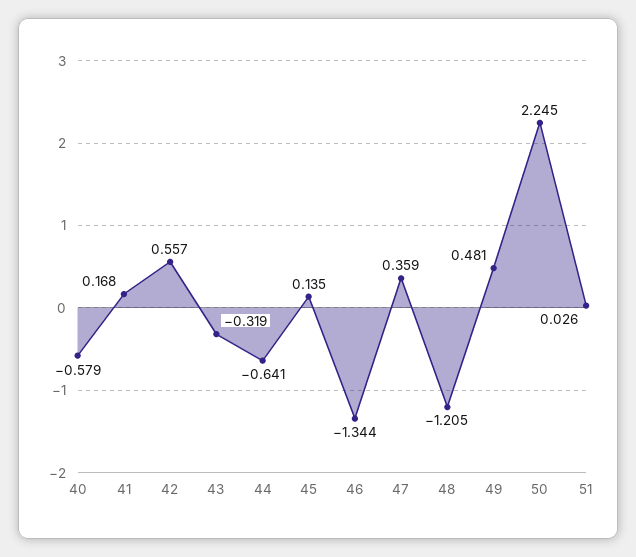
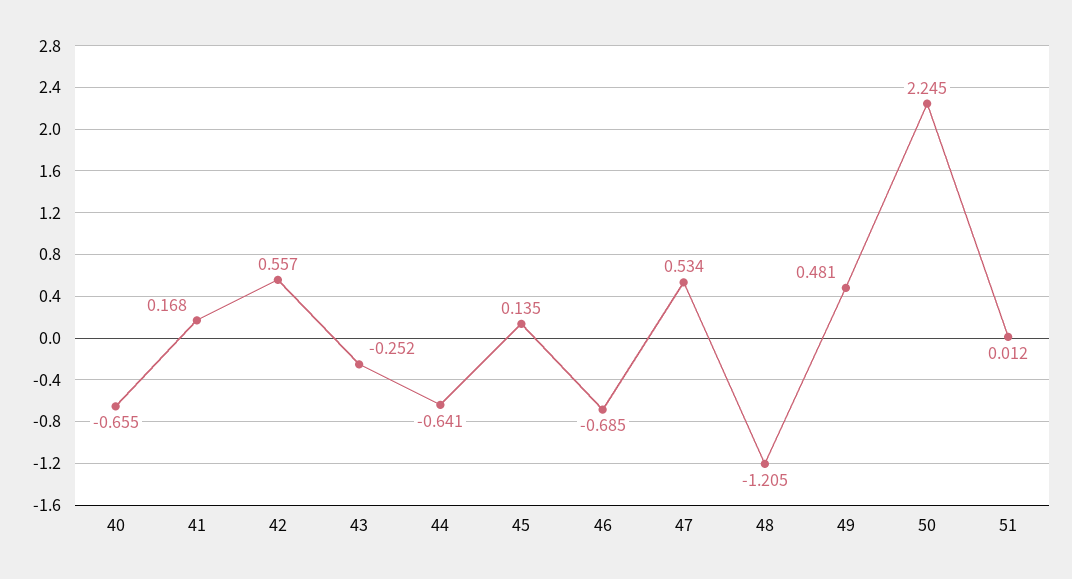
  {
-   "40": -0.579,
+   "40": -0.655,
    "41": 0.168,
    "42": 0.557,
-   "43": -0.319,
+   "43": -0.252,
    "44": -0.641,
    "45": 0.135,
-   "46": -1.344,
+   "46": -0.685,
-   "47": 0.359,
+   "47": 0.534,
    "48": -1.205,
    "49": 0.481,
    "50": 2.245,
-   "51": 0.026
+   "51": 0.012
  }

